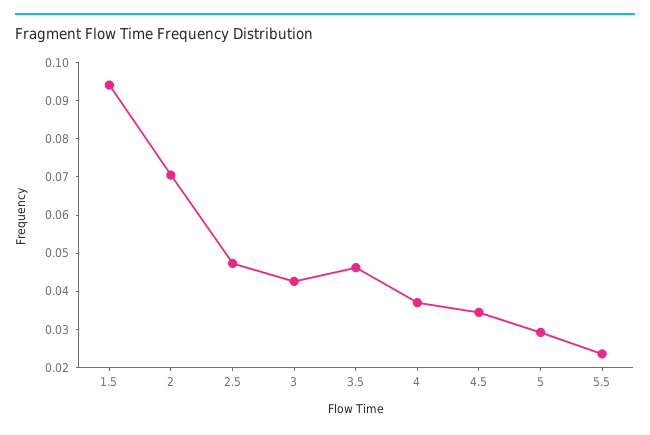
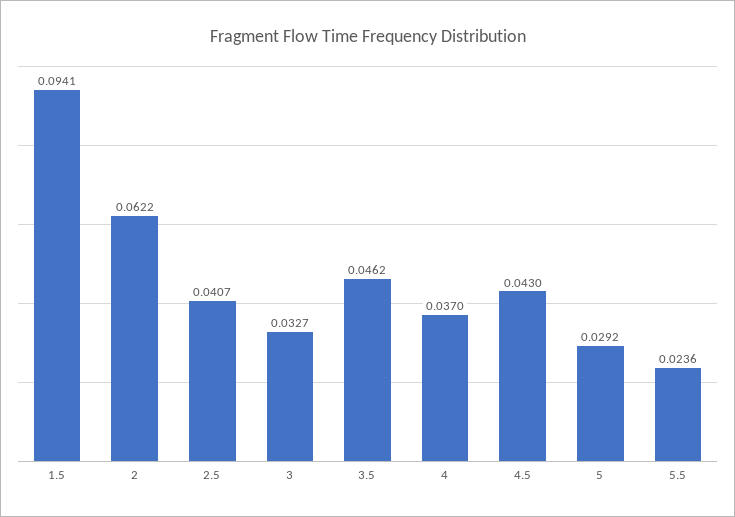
  {
    "1.5": 0.0941,
-   "2": 0.07,
+   "2": 0.0622,
-   "2.5": 0.0475,
+   "2.5": 0.0407,
-   "3": 0.0425,
+   "3": 0.0327,
    "3.5": 0.0462,
    "4": 0.037,
-   "4.5": 0.035,
+   "4.5": 0.043,
    "5": 0.0292,
    "5.5": 0.0236
  }

